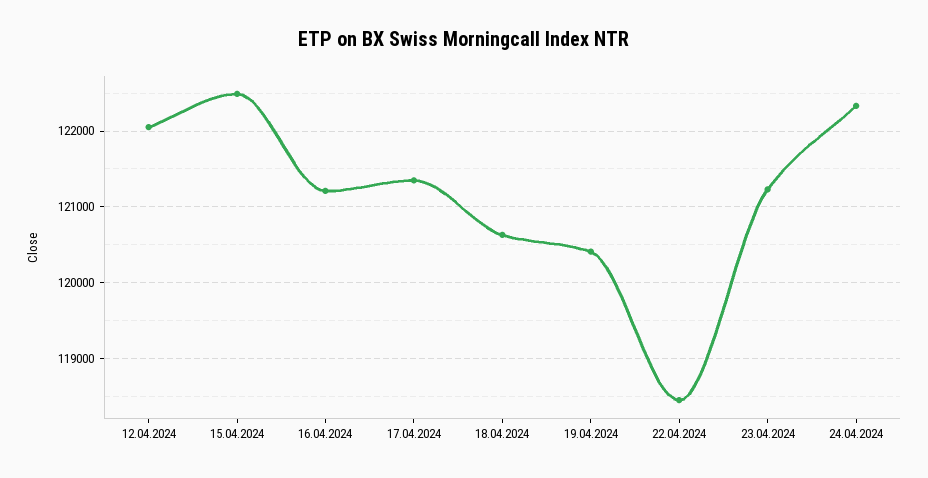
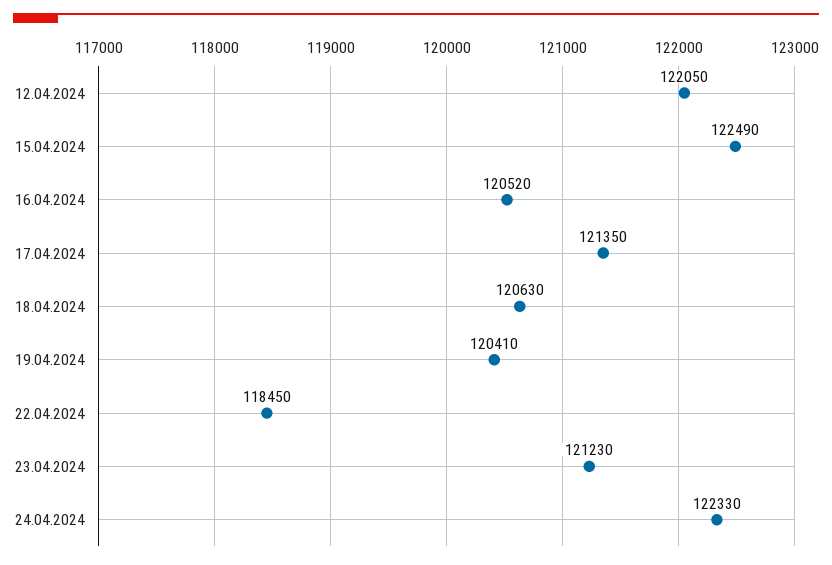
  {
    "12.04.2024": 122050,
    "15.04.2024": 122490,
-   "16.04.2024": 121200,
+   "16.04.2024": 120520,
    "17.04.2024": 121350,
    "18.04.2024": 120630,
    "19.04.2024": 120410,
    "22.04.2024": 118450,
    "23.04.2024": 121230,
    "24.04.2024": 122330
  }

